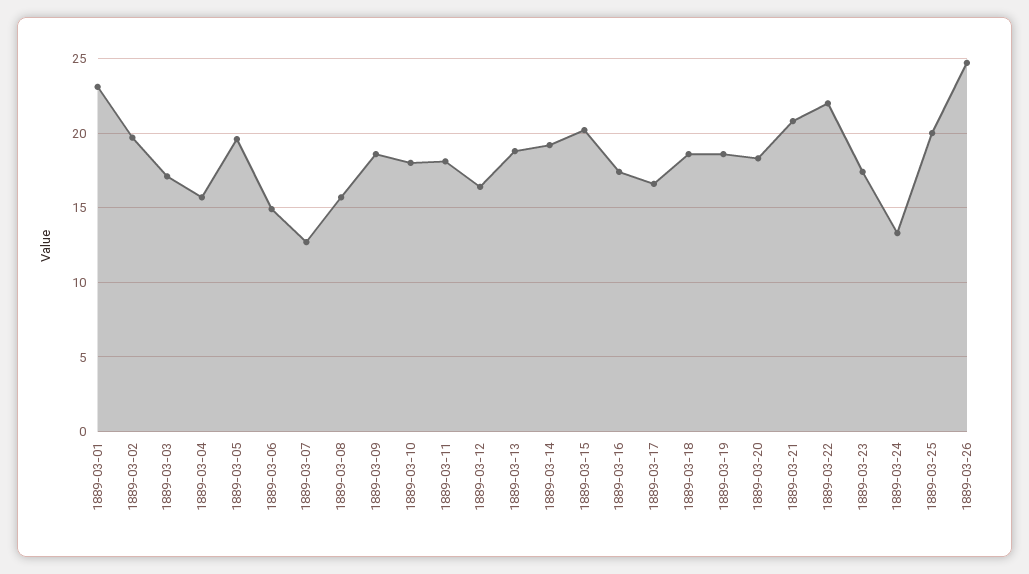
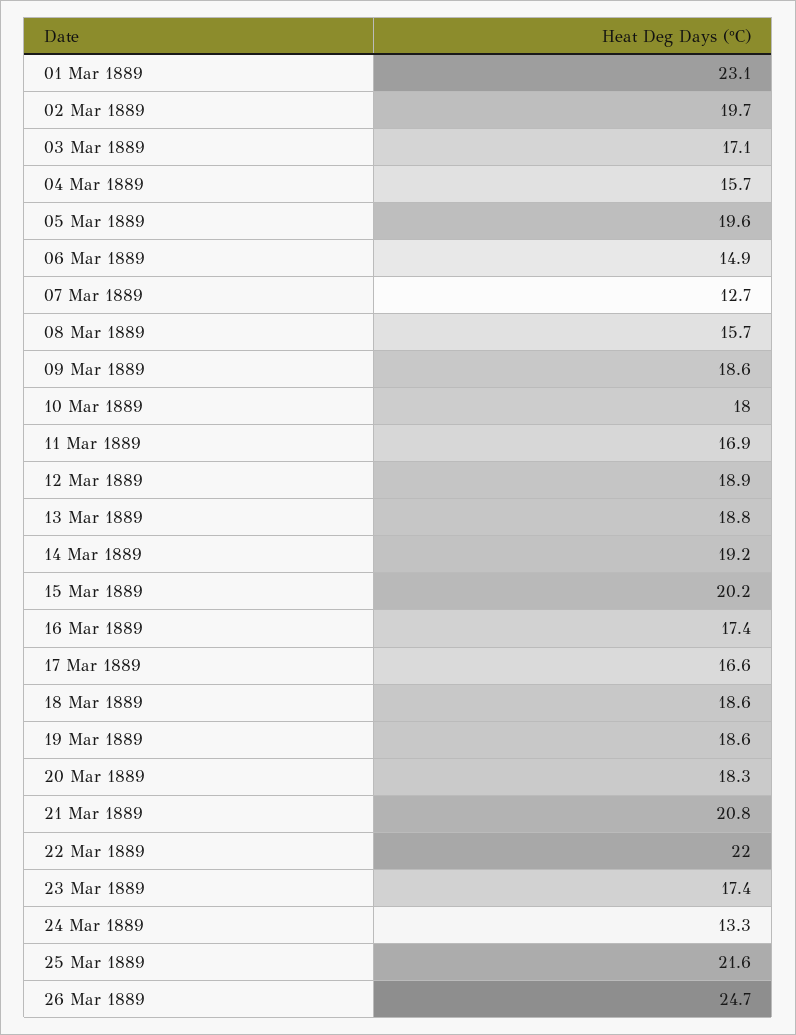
  {
    "1889-03-01": 23.1,
    "1889-03-02": 19.7,
    "1889-03-03": 17.1,
    "1889-03-04": 15.7,
    "1889-03-05": 19.6,
    "1889-03-06": 14.9,
    "1889-03-07": 12.7,
    "1889-03-08": 15.7,
    "1889-03-09": 18.6,
    "1889-03-10": 18,
-   "1889-03-11": 18,
+   "1889-03-11": 16.9,
-   "1889-03-12": 16.5,
+   "1889-03-12": 18.9,
    "1889-03-13": 18.8,
    "1889-03-14": 19.2,
    "1889-03-15": 20.2,
    "1889-03-16": 17.4,
    "1889-03-17": 16.6,
    "1889-03-18": 18.6,
    "1889-03-19": 18.6,
    "1889-03-20": 18.3,
    "1889-03-21": 20.8,
    "1889-03-22": 22,
    "1889-03-23": 17.4,
    "1889-03-24": 13.3,
-   "1889-03-25": 20,
+   "1889-03-25": 21.6,
    "1889-03-26": 24.7
  }

